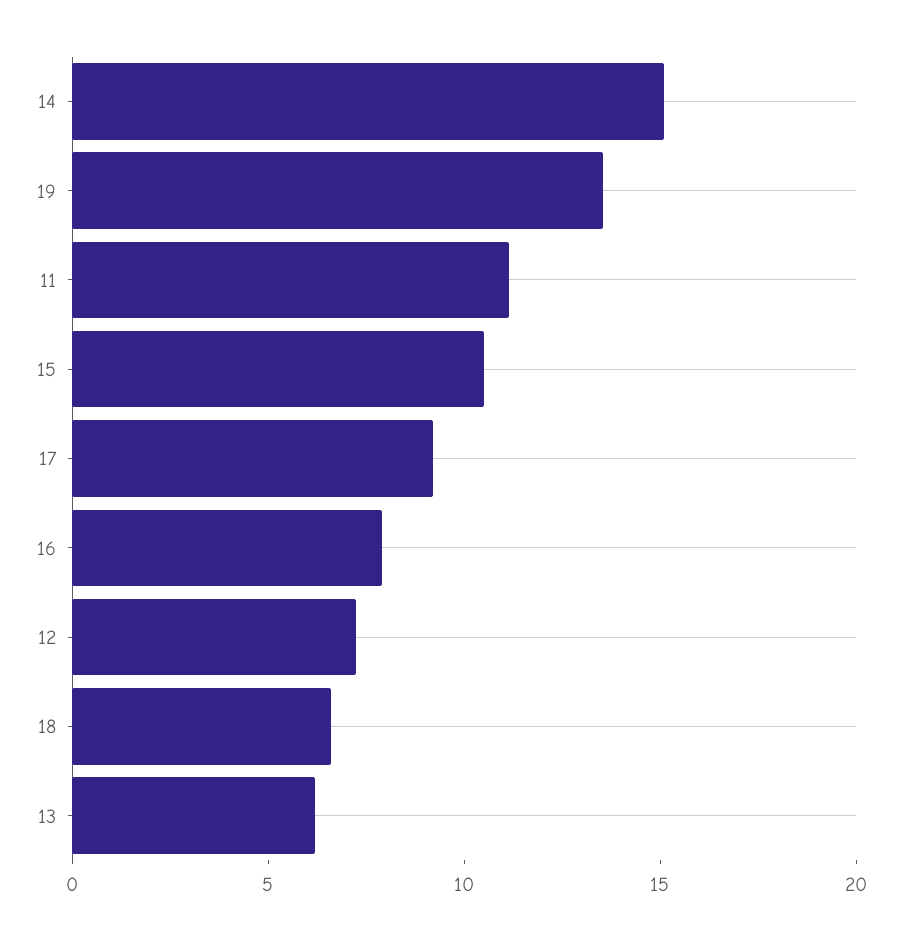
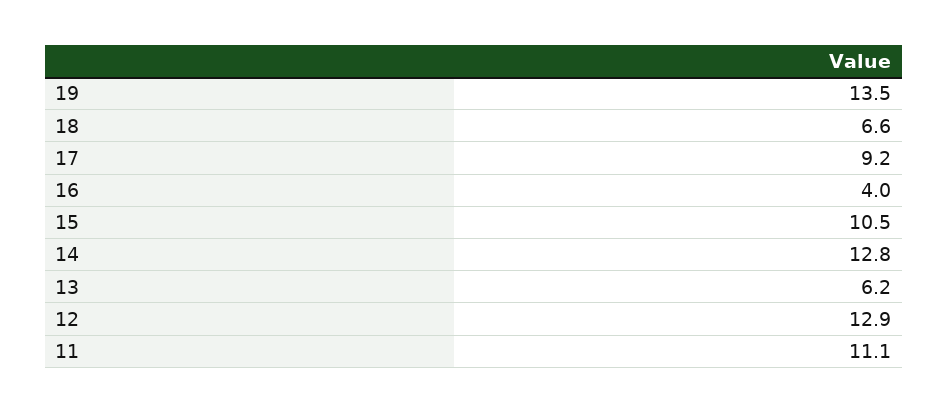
  {
-   "14": 15,
+   "14": 12.8,
    "19": 13.5,
    "11": 11.1,
    "15": 10.5,
    "17": 9.2,
-   "16": 8,
+   "16": 4,
-   "12": 7,
+   "12": 12.9,
    "18": 6.6,
    "13": 6.2
  }

